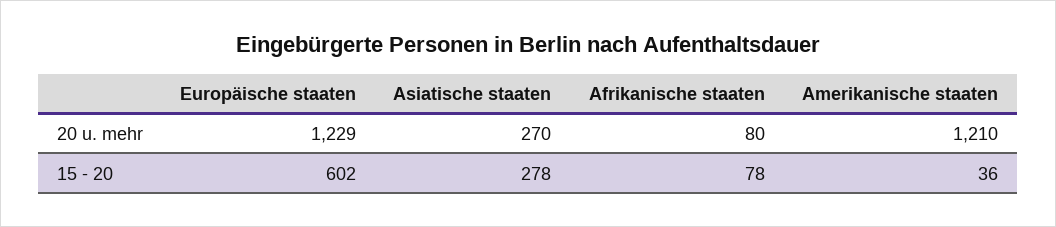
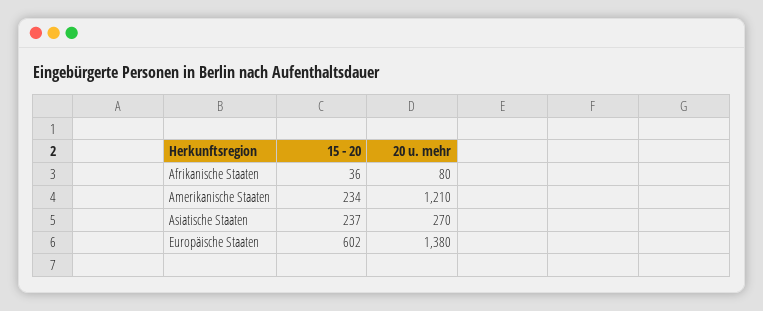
  {
    "Europäische staaten": {
-     "20 u. mehr": 1229,
+     "20 u. mehr": 1380,
      "15 - 20": 602
    },
    "Asiatische staaten": {
      "20 u. mehr": 270,
-     "15 - 20": 278
+     "15 - 20": 237
    },
    "Afrikanische staaten": {
      "20 u. mehr": 80,
-     "15 - 20": 78
+     "15 - 20": 36
    },
    "Amerikanische staaten": {
      "20 u. mehr": 1210,
-     "15 - 20": 36
+     "15 - 20": 234
    }
  }

